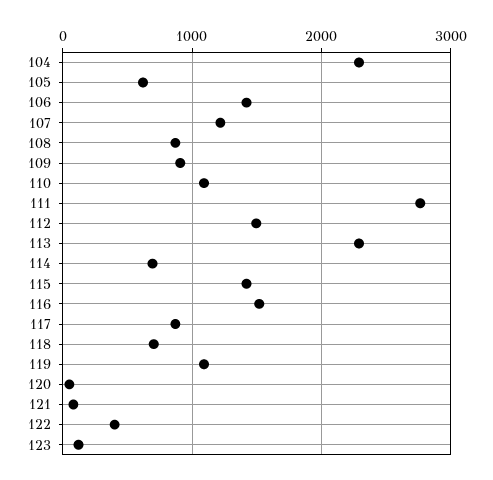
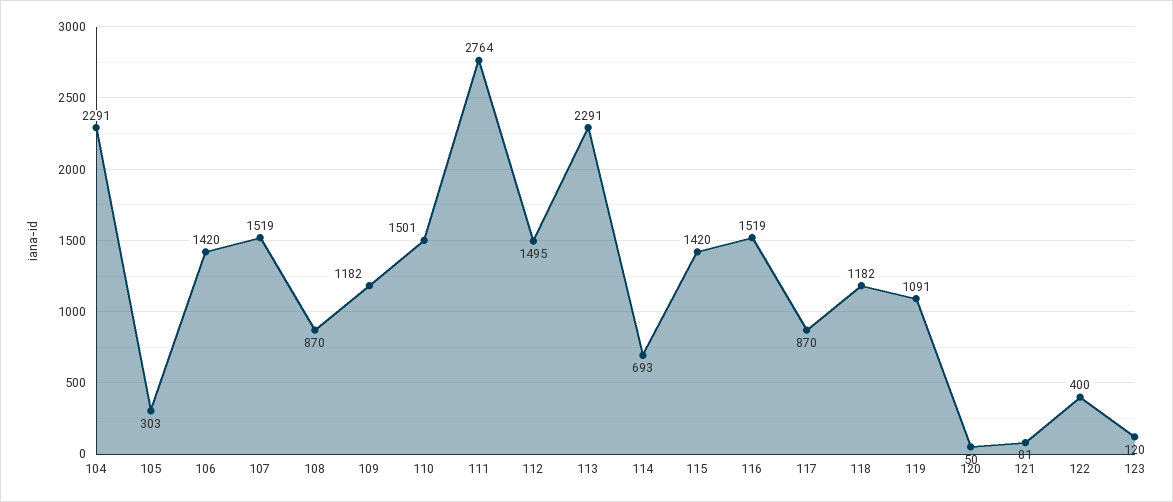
  {
    "104": 2291,
-   "105": 600,
+   "105": 303,
    "106": 1420,
-   "107": 1200,
+   "107": 1519,
    "108": 870,
-   "109": 900,
+   "109": 1182,
-   "110": 1100,
+   "110": 1501,
    "111": 2764,
    "112": 1495,
    "113": 2291,
    "114": 693,
    "115": 1420,
    "116": 1519,
    "117": 870,
-   "118": 700,
+   "118": 1182,
    "119": 1091,
    "120": 50,
    "121": 81,
    "122": 400,
    "123": 120
  }

